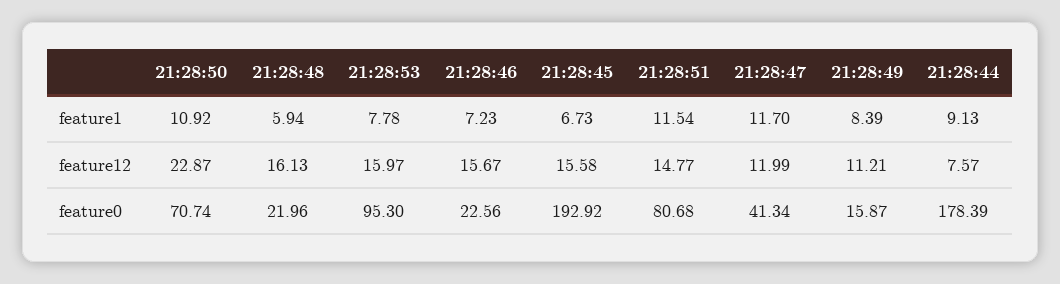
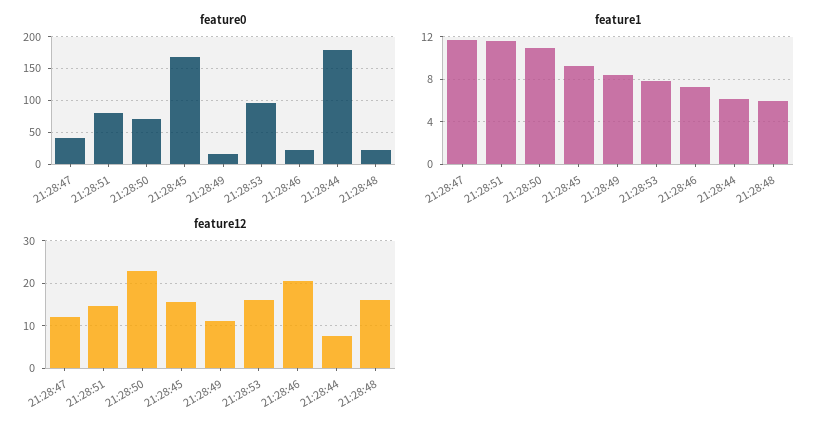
  {
    "feature1": {
      "21:28:50": 10.92,
      "21:28:48": 5.94,
      "21:28:53": 7.78,
      "21:28:46": 7.23,
-     "21:28:45": 6.73,
+     "21:28:45": 9,
      "21:28:51": 11.54,
      "21:28:47": 11.7,
      "21:28:49": 8.39,
-     "21:28:44": 9.13
+     "21:28:44": 6
    },
    "feature12": {
      "21:28:50": 22.87,
      "21:28:48": 16.13,
      "21:28:53": 15.97,
-     "21:28:46": 15.67,
+     "21:28:46": 20,
      "21:28:45": 15.58,
      "21:28:51": 14.77,
      "21:28:47": 11.99,
      "21:28:49": 11.21,
      "21:28:44": 7.57
    },
    "feature0": {
      "21:28:50": 70.74,
      "21:28:48": 21.96,
      "21:28:53": 95.3,
      "21:28:46": 22.56,
-     "21:28:45": 192.92,
+     "21:28:45": 170,
      "21:28:51": 80.68,
      "21:28:47": 41.34,
      "21:28:49": 15.87,
      "21:28:44": 178.39
    }
  }

